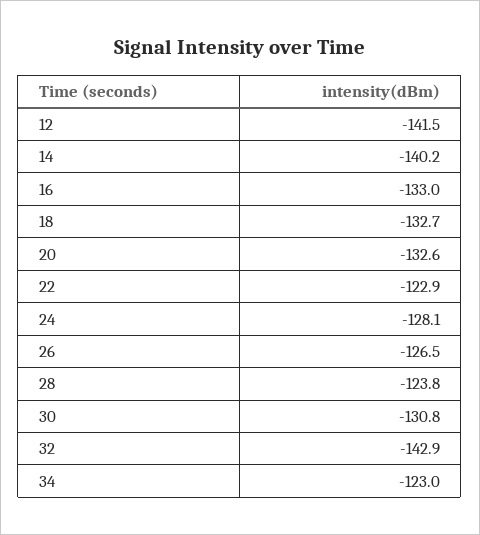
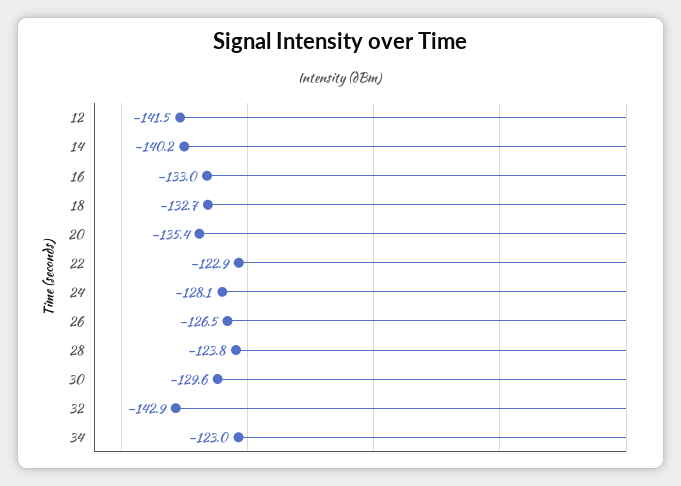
  {
    "12": -141.5,
    "14": -140.2,
    "16": -133,
    "18": -132.7,
-   "20": -132.6,
+   "20": -135.4,
    "22": -122.9,
    "24": -128.1,
    "26": -126.5,
    "28": -123.8,
-   "30": -130.8,
+   "30": -129.6,
    "32": -142.9,
    "34": -123
  }

